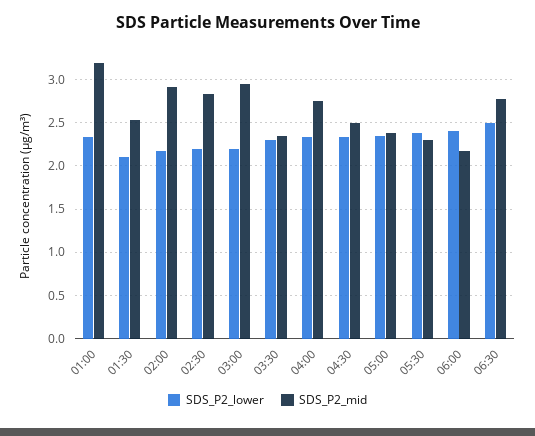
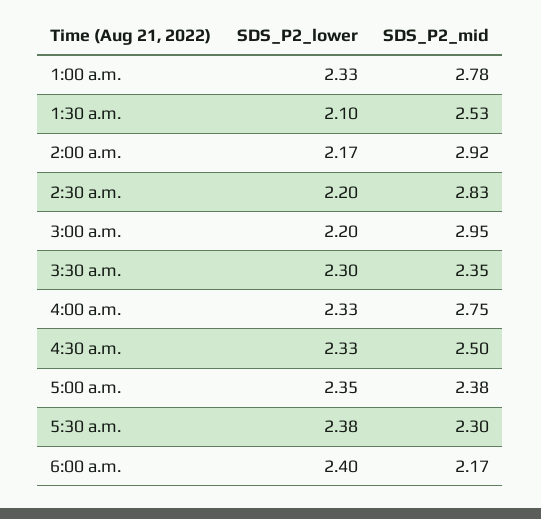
  {
    "SDS_P2_lower": {
      "01:00": 2.33,
      "01:30": 2.1,
      "02:00": 2.17,
      "02:30": 2.2,
      "03:00": 2.2,
      "03:30": 2.3,
      "04:00": 2.33,
      "04:30": 2.33,
      "05:00": 2.35,
      "05:30": 2.38,
-     "06:00": 2.4,
+     "06:00": 2.4
-     "06:30": 2.5
    },
    "SDS_P2_mid": {
-     "01:00": 3.2,
+     "01:00": 2.78,
      "01:30": 2.53,
      "02:00": 2.92,
      "02:30": 2.83,
      "03:00": 2.95,
      "03:30": 2.35,
      "04:00": 2.75,
      "04:30": 2.5,
      "05:00": 2.38,
      "05:30": 2.3,
-     "06:00": 2.17,
+     "06:00": 2.17
-     "06:30": 2.8
    }
  }

